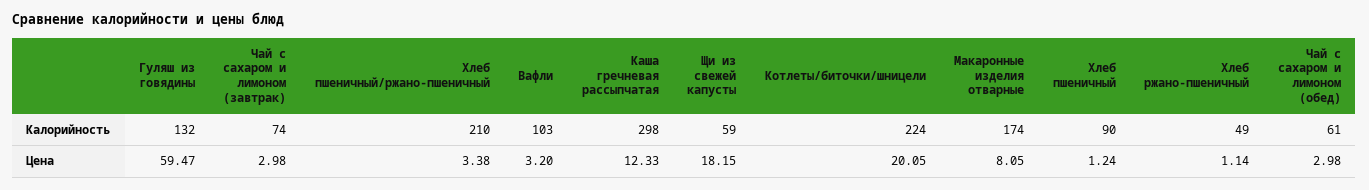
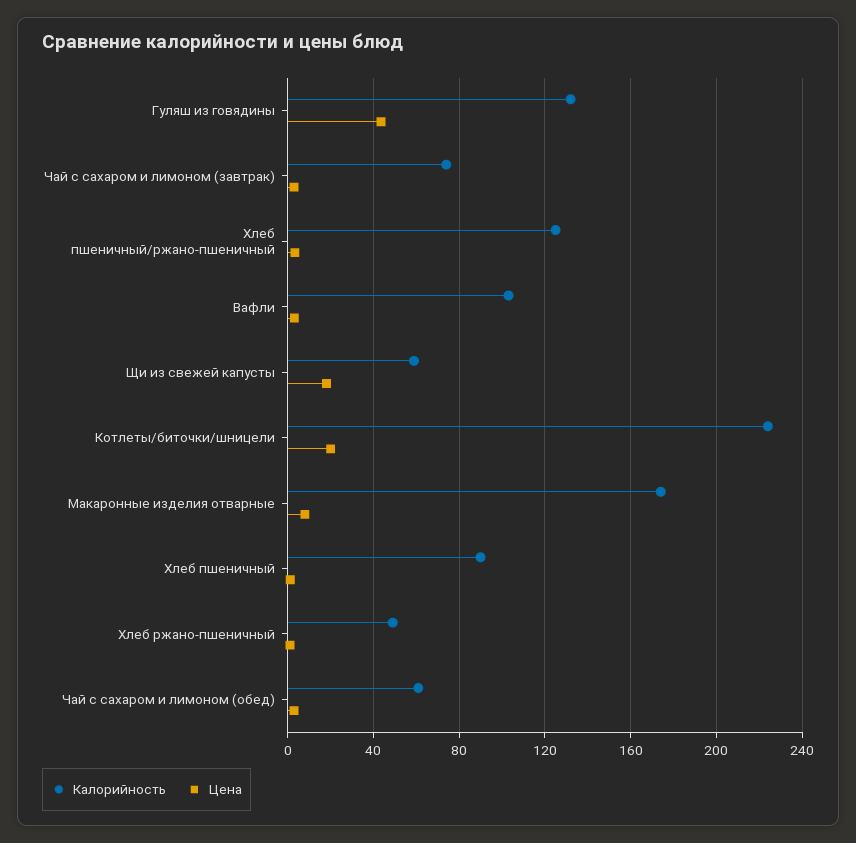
  {
    "Калорийность": {
      "Гуляш из говядины": 132,
      "Чай с сахаром и лимоном (завтрак)": 74,
-     "Хлеб пшеничный/ржано-пшеничный": 210,
+     "Хлеб пшеничный/ржано-пшеничный": 125,
      "Вафли": 103,
-     "Каша гречневая рассыпчатая": 298,
      "Щи из свежей капусты": 59,
      "Котлеты/биточки/шницели": 224,
      "Макаронные изделия отварные": 174,
      "Хлеб пшеничный": 90,
      "Хлеб ржано-пшеничный": 49,
      "Чай с сахаром и лимоном (обед)": 61
    },
    "Цена": {
-     "Гуляш из говядины": 59.47,
+     "Гуляш из говядины": 45,
      "Чай с сахаром и лимоном (завтрак)": 2.98,
      "Хлеб пшеничный/ржано-пшеничный": 3.38,
      "Вафли": 3.2,
-     "Каша гречневая рассыпчатая": 12.33,
      "Щи из свежей капусты": 18.15,
      "Котлеты/биточки/шницели": 20.05,
      "Макаронные изделия отварные": 8.05,
      "Хлеб пшеничный": 1.24,
      "Хлеб ржано-пшеничный": 1.14,
      "Чай с сахаром и лимоном (обед)": 2.98
    }
  }

